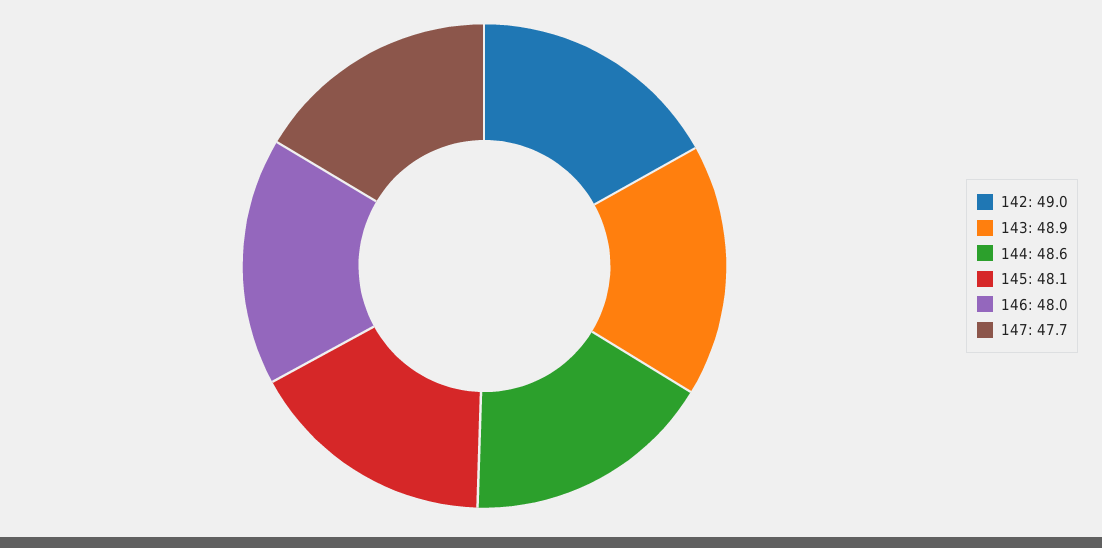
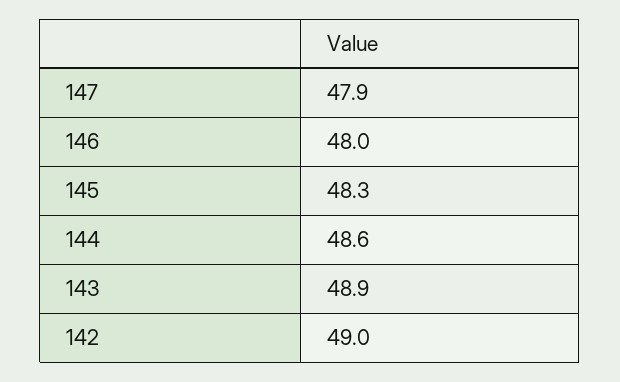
  {
    "142": 49,
    "143": 48.9,
    "144": 48.6,
-   "145": 48.1,
+   "145": 48.3,
    "146": 48,
-   "147": 47.7
+   "147": 47.9
  }

